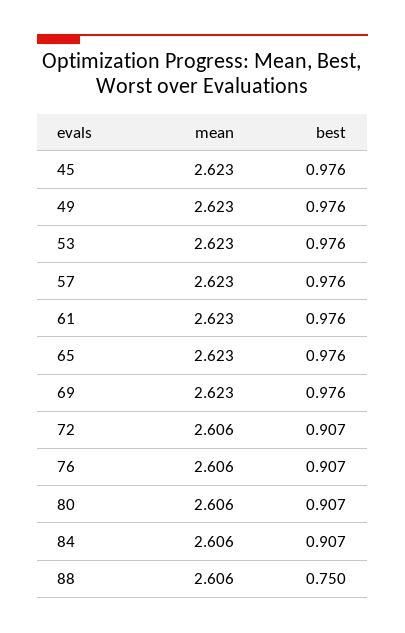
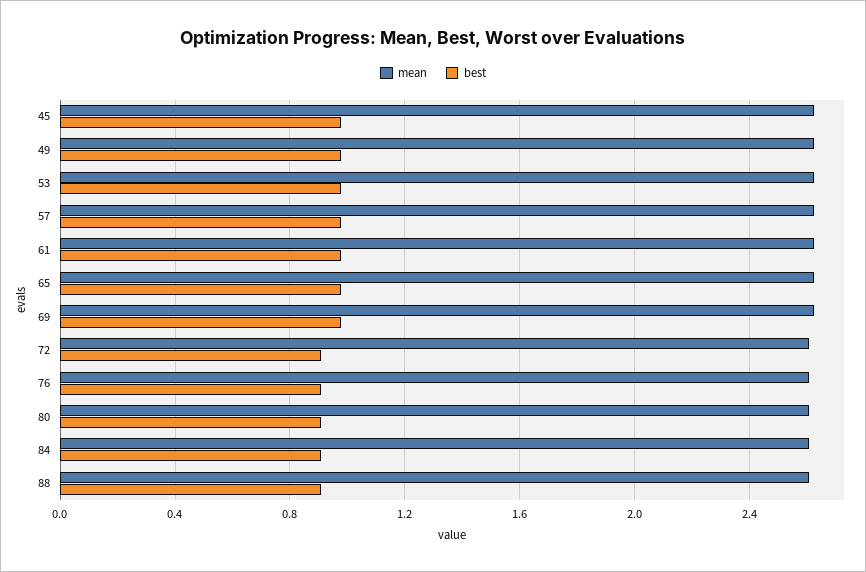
  {
    "mean": {
      "45": 2.623,
      "49": 2.623,
      "53": 2.623,
      "57": 2.623,
      "61": 2.623,
      "65": 2.623,
      "69": 2.623,
      "72": 2.606,
      "76": 2.606,
      "80": 2.606,
      "84": 2.606,
      "88": 2.606
    },
    "best": {
      "45": 0.976,
      "49": 0.976,
      "53": 0.976,
      "57": 0.976,
      "61": 0.976,
      "65": 0.976,
      "69": 0.976,
      "72": 0.907,
      "76": 0.907,
      "80": 0.907,
      "84": 0.907,
-     "88": 0.75
+     "88": 0.9
    }
  }

